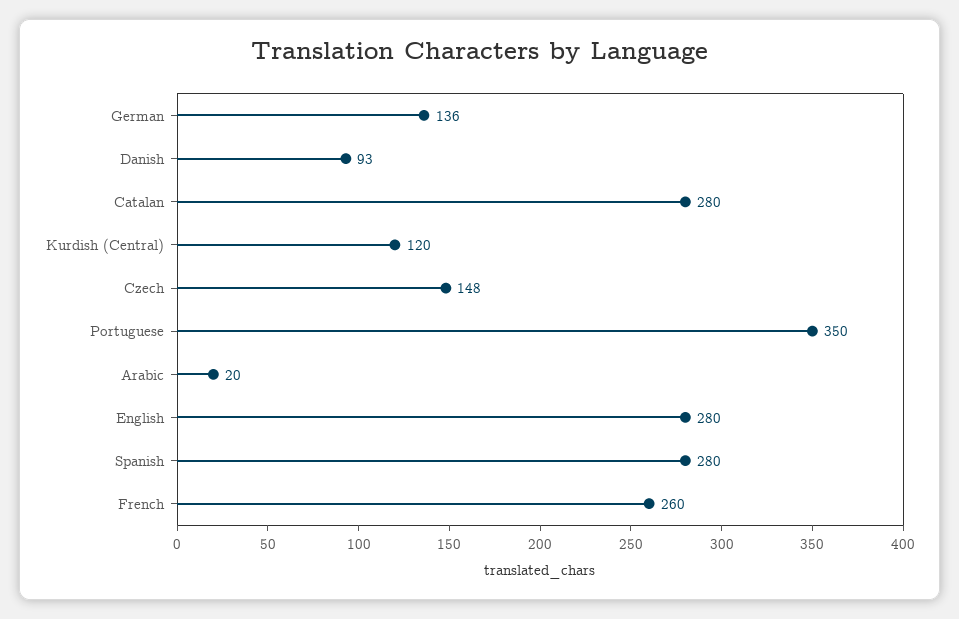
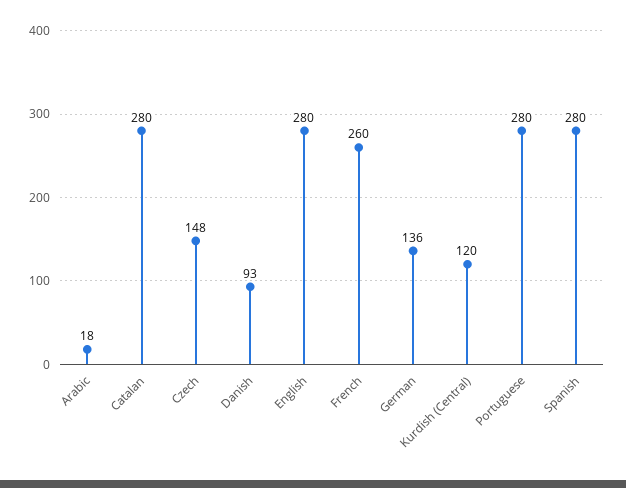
  {
    "German": 136,
    "Danish": 93,
    "Catalan": 280,
    "Kurdish (Central)": 120,
    "Czech": 148,
-   "Portuguese": 350,
+   "Portuguese": 280,
-   "Arabic": 20,
+   "Arabic": 18,
    "English": 280,
    "Spanish": 280,
    "French": 260
  }

